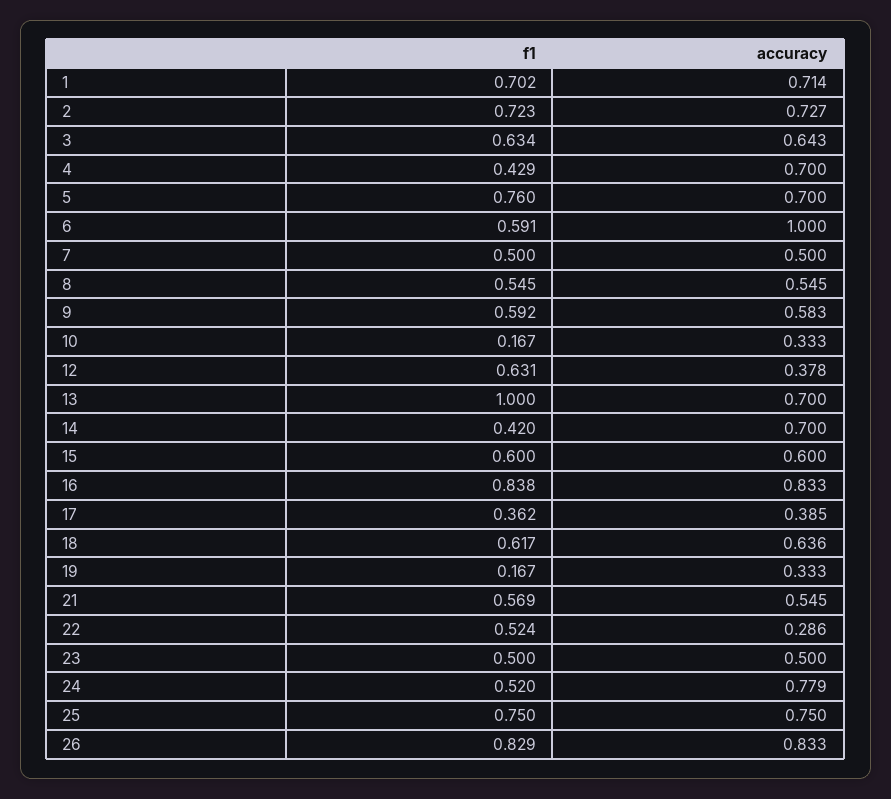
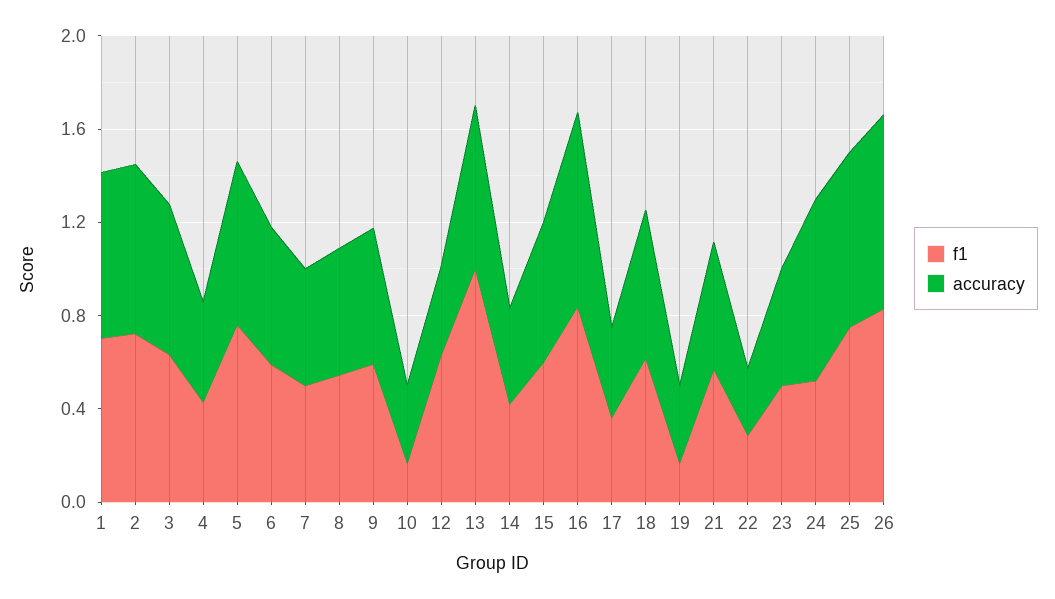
  {
    "f1": {
      "1": 0.702,
      "2": 0.723,
      "3": 0.634,
      "4": 0.429,
      "5": 0.76,
      "6": 0.591,
      "7": 0.5,
      "8": 0.545,
      "9": 0.592,
      "10": 0.167,
      "12": 0.631,
      "13": 1,
      "14": 0.42,
      "15": 0.6,
      "16": 0.838,
      "17": 0.362,
      "18": 0.617,
      "19": 0.167,
      "21": 0.569,
-     "22": 0.524,
+     "22": 0.3,
      "23": 0.5,
      "24": 0.52,
      "25": 0.75,
      "26": 0.829
    },
    "accuracy": {
      "1": 0.714,
      "2": 0.727,
      "3": 0.643,
-     "4": 0.7,
+     "4": 0.4,
      "5": 0.7,
-     "6": 1,
+     "6": 0.6,
      "7": 0.5,
      "8": 0.545,
      "9": 0.583,
      "10": 0.333,
      "12": 0.378,
      "13": 0.7,
-     "14": 0.7,
+     "14": 0.4,
      "15": 0.6,
      "16": 0.833,
      "17": 0.385,
      "18": 0.636,
      "19": 0.333,
      "21": 0.545,
      "22": 0.286,
      "23": 0.5,
      "24": 0.779,
      "25": 0.75,
      "26": 0.833
    }
  }

